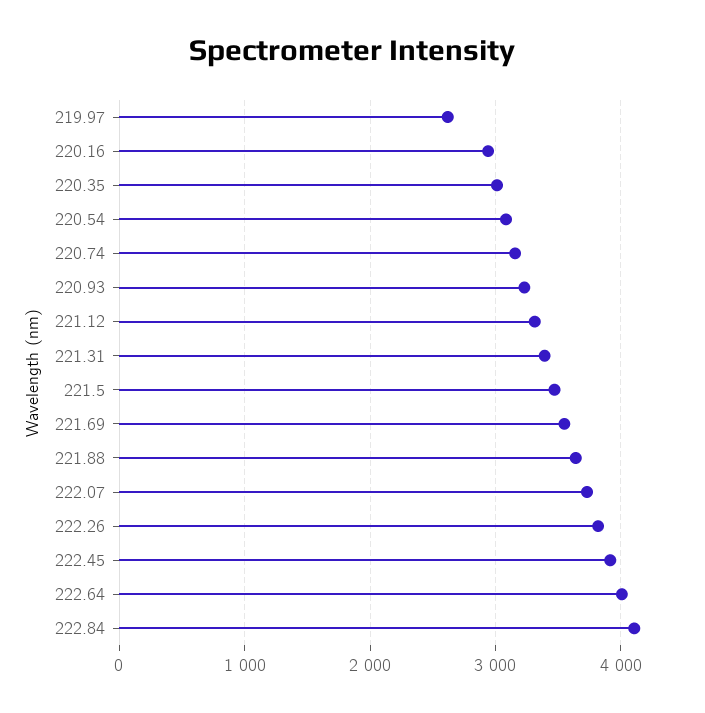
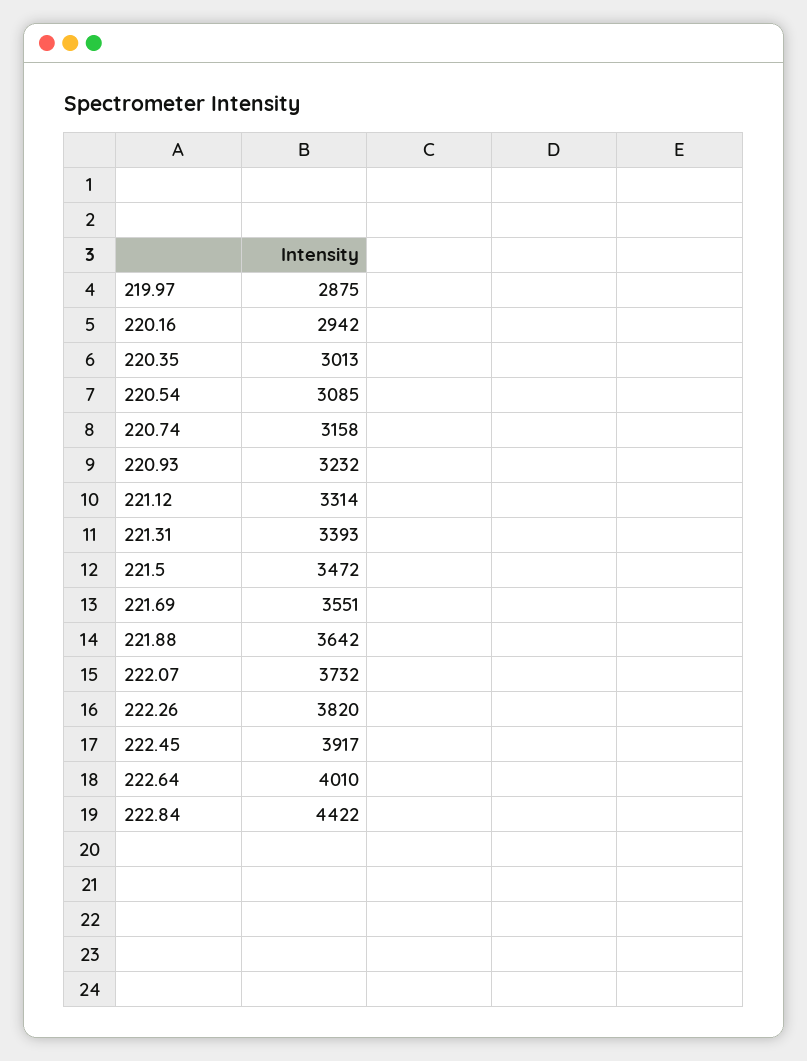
  {
-   "219.97": 2600,
+   "219.97": 2875,
    "220.16": 2942,
    "220.35": 3013,
    "220.54": 3085,
    "220.74": 3158,
    "220.93": 3232,
    "221.12": 3314,
    "221.31": 3393,
    "221.5": 3472,
    "221.69": 3551,
    "221.88": 3642,
    "222.07": 3732,
    "222.26": 3820,
    "222.45": 3917,
    "222.64": 4010,
-   "222.84": 4100
+   "222.84": 4422
  }

